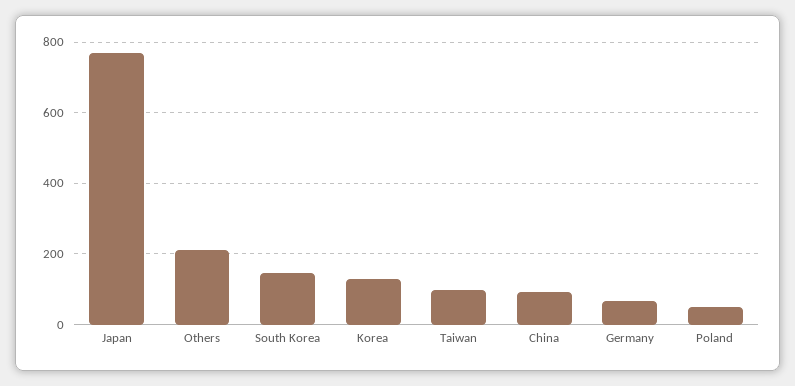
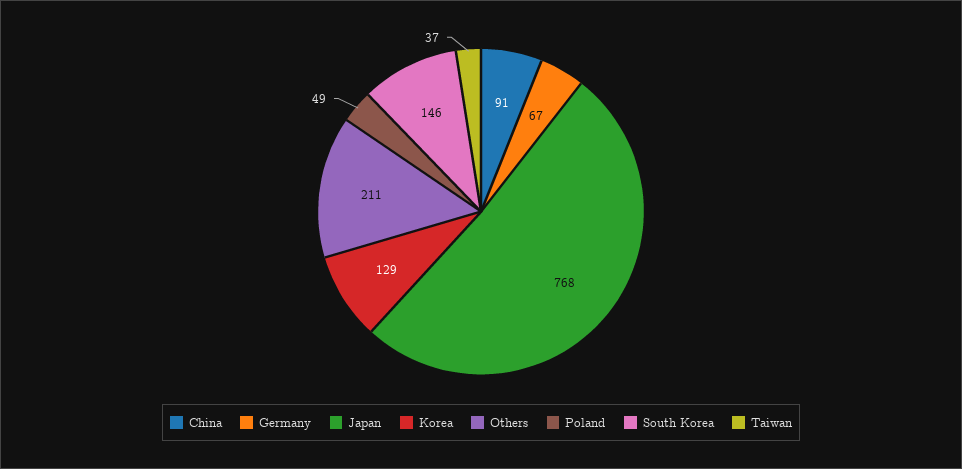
  {
    "Japan": 768,
    "Others": 211,
    "South Korea": 146,
    "Korea": 129,
-   "Taiwan": 100,
+   "Taiwan": 37,
    "China": 91,
    "Germany": 67,
    "Poland": 49
  }

